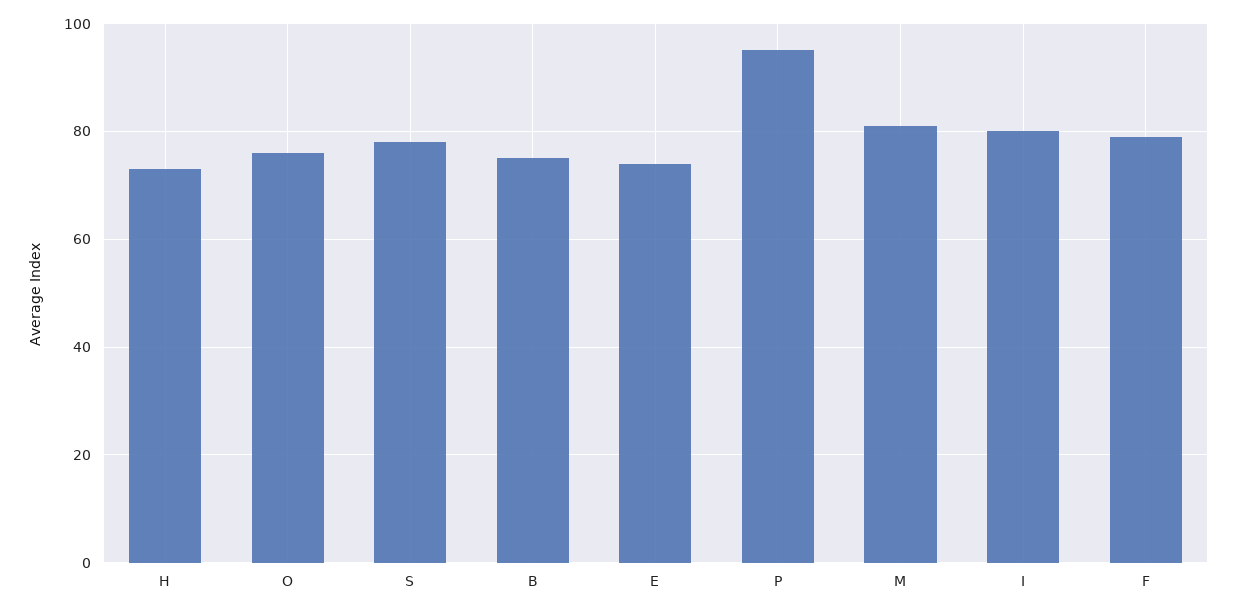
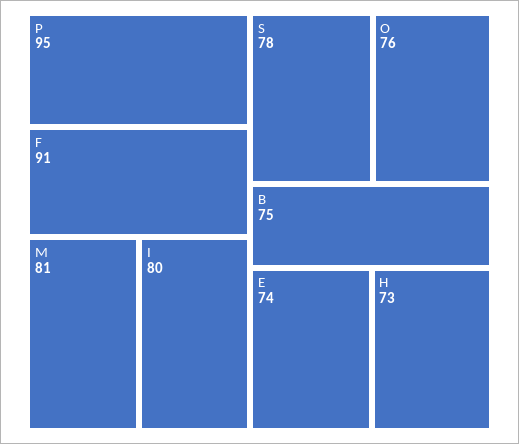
  {
    "H": 73,
    "O": 76,
    "S": 78,
    "B": 75,
    "E": 74,
    "P": 95,
    "M": 81,
    "I": 80,
-   "F": 80
+   "F": 91
  }

